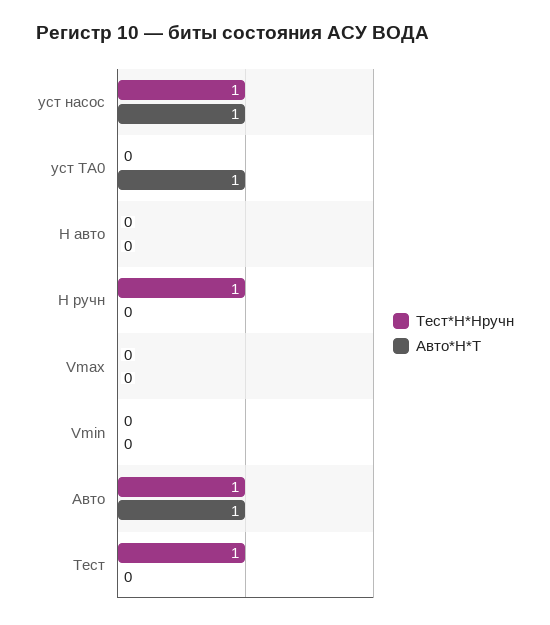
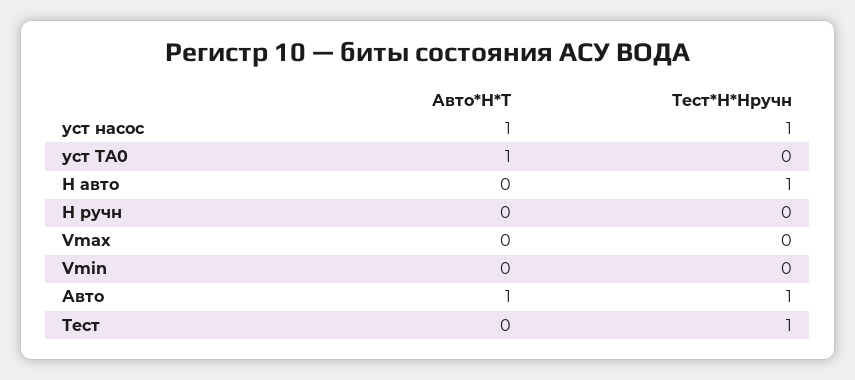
  {
    "Тест*Н*Нручн": {
      "уст насос": 1,
      "уст TA0": 0,
-     "Н авто": 0,
+     "Н авто": 1,
-     "Н ручн": 1,
+     "Н ручн": 0,
      "Vmax": 0,
      "Vmin": 0,
      "Авто": 1,
      "Тест": 1
    },
    "Авто*Н*Т": {
      "уст насос": 1,
      "уст TA0": 1,
      "Н авто": 0,
      "Н ручн": 0,
      "Vmax": 0,
      "Vmin": 0,
      "Авто": 1,
      "Тест": 0
    }
  }

